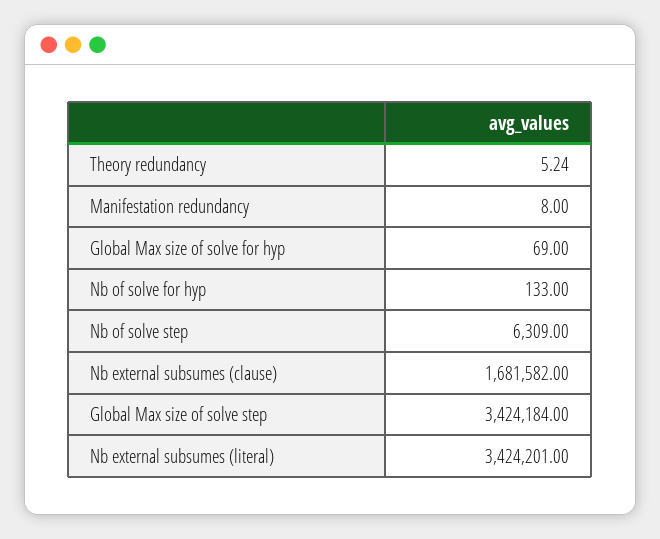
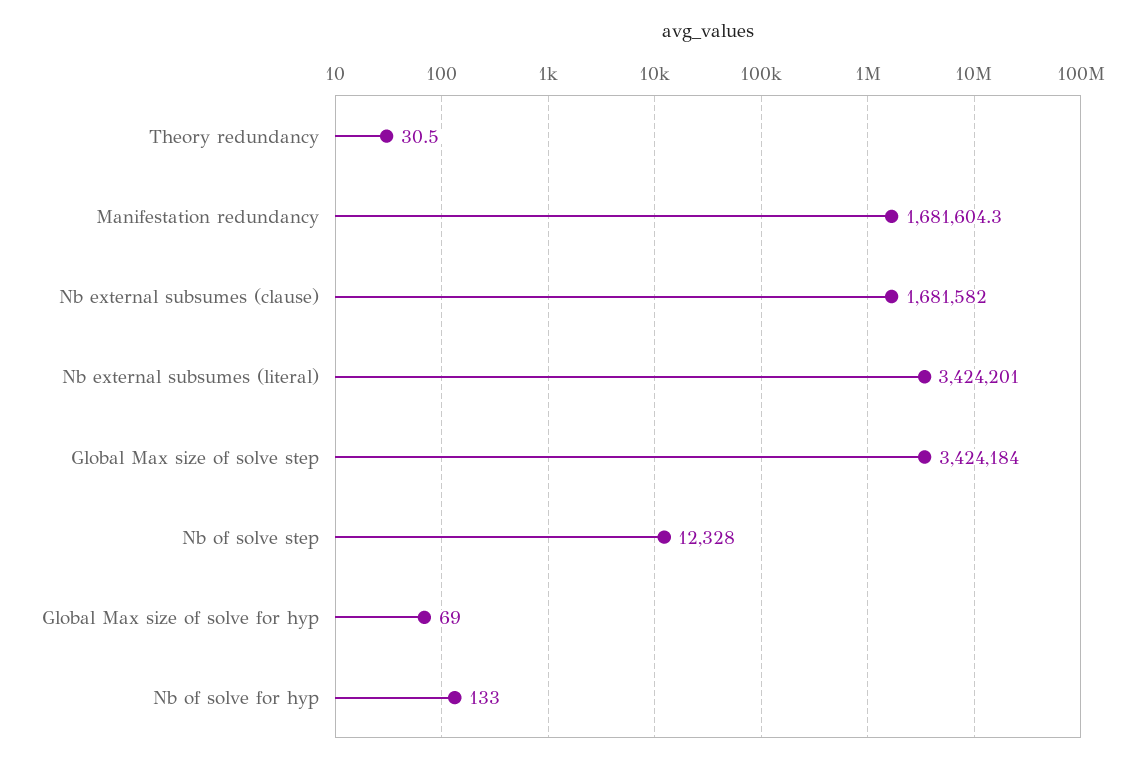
  {
-   "Theory redundancy": 5.24,
+   "Theory redundancy": 30.5,
-   "Manifestation redundancy": 8,
+   "Manifestation redundancy": 1681604.3,
    "Global Max size of solve for hyp": 69,
    "Nb of solve for hyp": 133,
-   "Nb of solve step": 6309,
+   "Nb of solve step": 12328,
    "Nb external subsumes (clause)": 1681582,
    "Global Max size of solve step": 3424184,
    "Nb external subsumes (literal)": 3424201
  }

